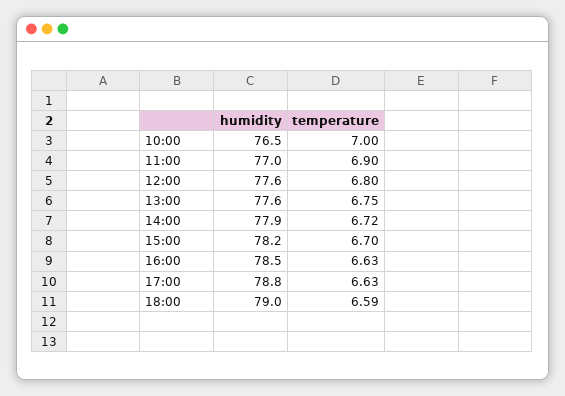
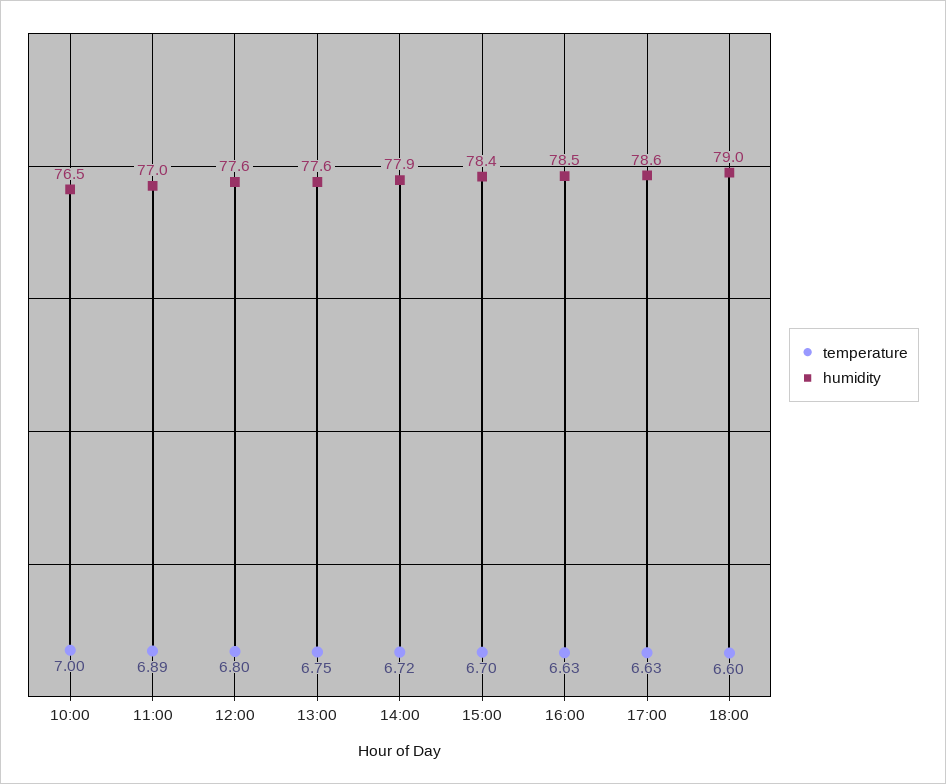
  {
    "humidity": {
      "10:00": 76.5,
      "11:00": 77,
      "12:00": 77.6,
      "13:00": 77.6,
      "14:00": 77.9,
-     "15:00": 78.2,
+     "15:00": 78.4,
      "16:00": 78.5,
-     "17:00": 78.8,
+     "17:00": 78.6,
      "18:00": 79
    },
    "temperature": {
      "10:00": 7,
-     "11:00": 6.9,
+     "11:00": 6.89,
      "12:00": 6.8,
      "13:00": 6.75,
      "14:00": 6.72,
      "15:00": 6.7,
      "16:00": 6.63,
      "17:00": 6.63,
-     "18:00": 6.59
+     "18:00": 6.6
    }
  }

